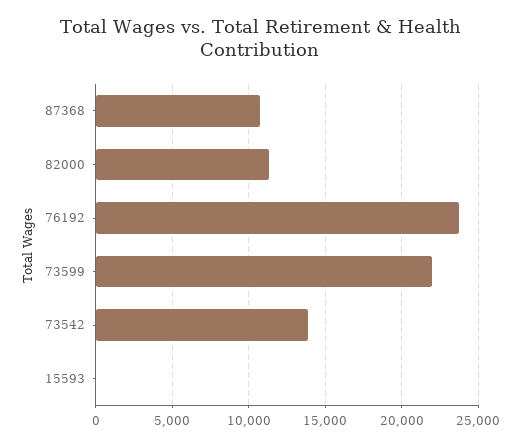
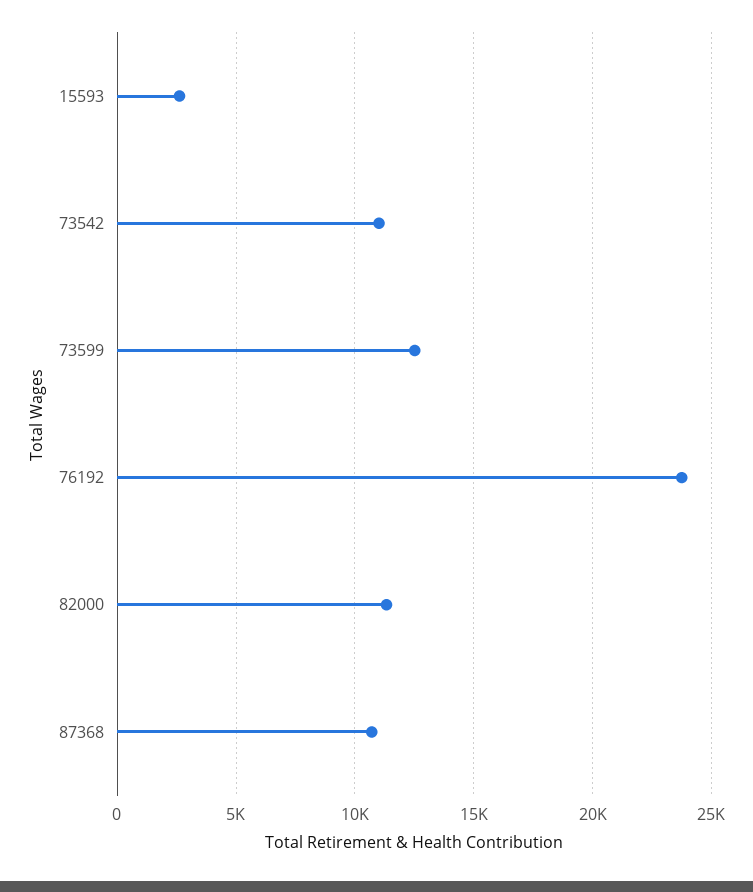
  {
    "87368": 10500,
    "82000": 11500,
    "76192": 24000,
-   "73599": 22000,
+   "73599": 12500,
-   "73542": 14000,
+   "73542": 11000,
-   "15593": 0
+   "15593": 2500
  }

